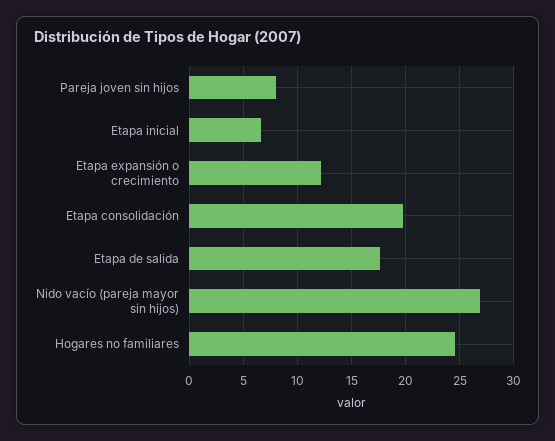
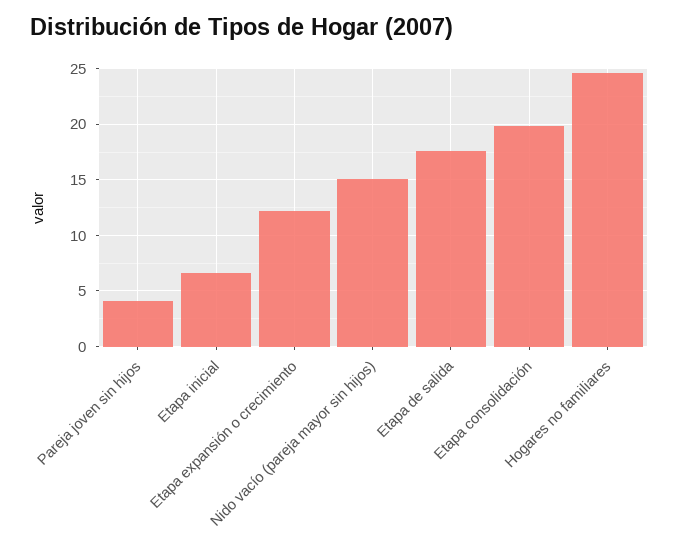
  {
-   "Pareja joven sin hijos": 8,
+   "Pareja joven sin hijos": 4,
    "Etapa inicial": 7,
    "Etapa expansión o crecimiento": 12,
    "Etapa consolidación": 20,
    "Etapa de salida": 18,
-   "Nido vacío (pareja mayor sin hijos)": 27,
+   "Nido vacío (pareja mayor sin hijos)": 15,
    "Hogares no familiares": 25
  }

